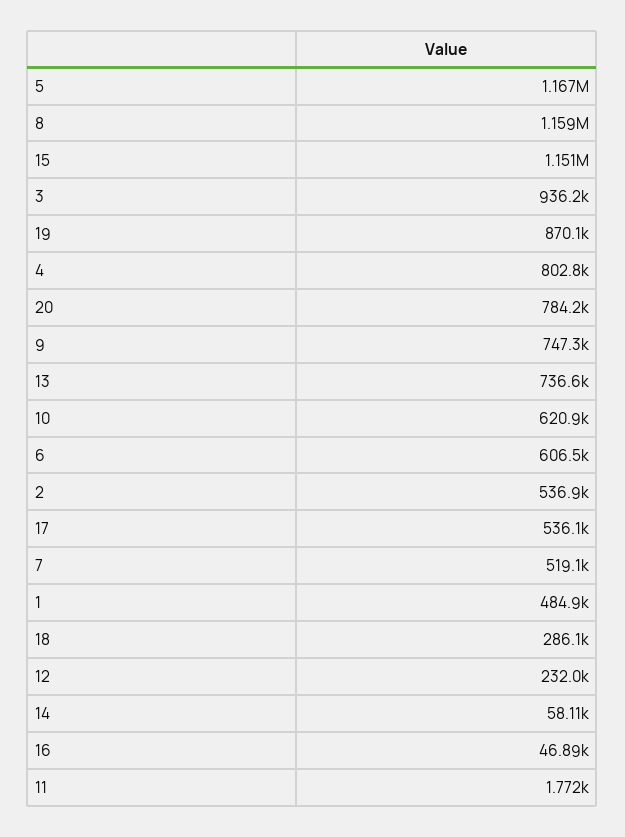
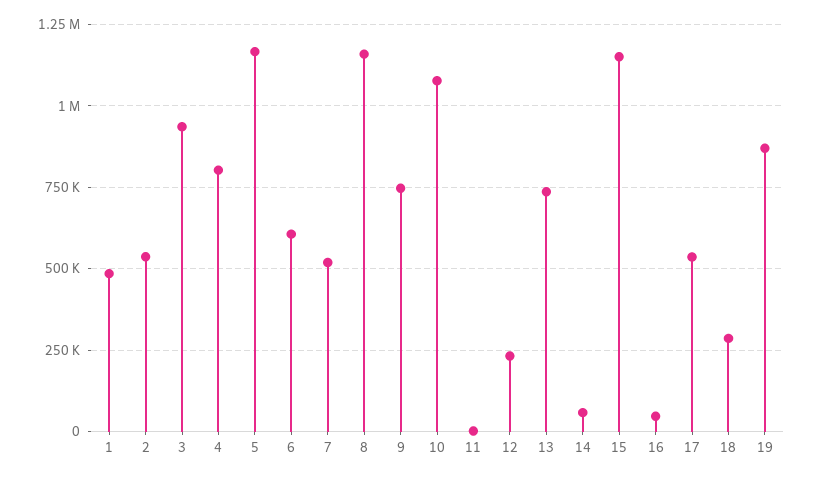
  {
    "5": 1167000,
    "8": 1159000,
    "15": 1151000,
    "3": 936200,
    "19": 870100,
    "4": 802800,
-   "20": 784200,
    "9": 747300,
    "13": 736600,
-   "10": 620900,
+   "10": 1075000,
    "6": 606500,
    "2": 536900,
    "17": 536100,
    "7": 519100,
    "1": 484900,
    "18": 286100,
    "12": 232000,
    "14": 58110,
    "16": 46890,
    "11": 1772
  }

